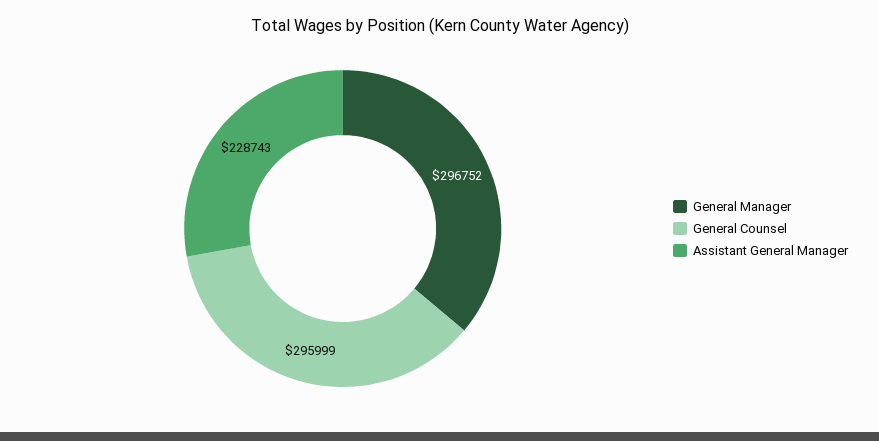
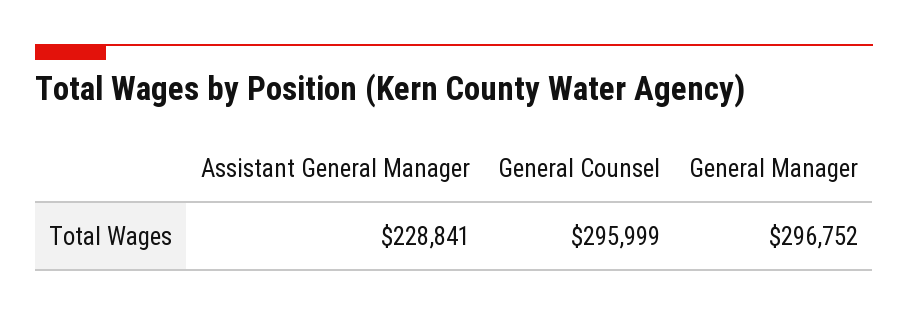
  {
    "General Manager": 296752,
    "General Counsel": 295999,
-   "Assistant General Manager": 228743
+   "Assistant General Manager": 228841
  }

